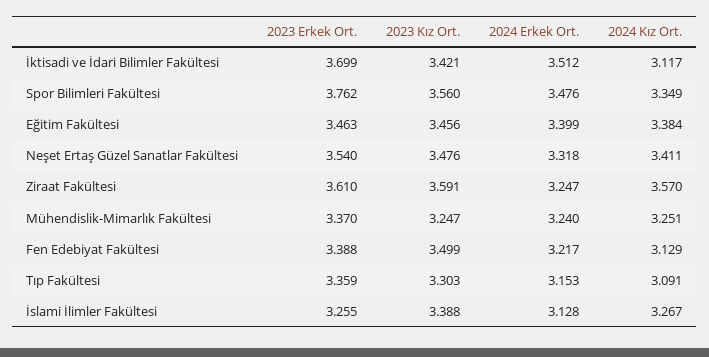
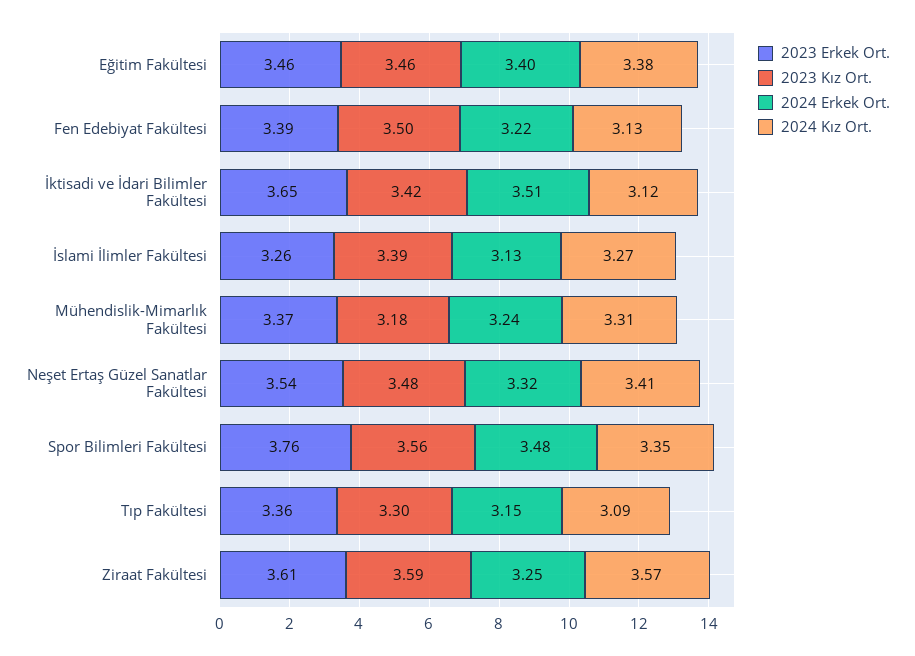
  {
    "2023 Erkek Ort.": {
-     "İktisadi ve İdari Bilimler Fakültesi": 3.699,
+     "İktisadi ve İdari Bilimler Fakültesi": 3.65,
      "Spor Bilimleri Fakültesi": 3.762,
      "Eğitim Fakültesi": 3.463,
      "Neşet Ertaş Güzel Sanatlar Fakültesi": 3.54,
      "Ziraat Fakültesi": 3.61,
      "Mühendislik-Mimarlık Fakültesi": 3.37,
      "Fen Edebiyat Fakültesi": 3.388,
      "Tıp Fakültesi": 3.359,
      "İslami İlimler Fakültesi": 3.255
    },
    "2023 Kız Ort.": {
      "İktisadi ve İdari Bilimler Fakültesi": 3.421,
      "Spor Bilimleri Fakültesi": 3.56,
      "Eğitim Fakültesi": 3.456,
      "Neşet Ertaş Güzel Sanatlar Fakültesi": 3.476,
      "Ziraat Fakültesi": 3.591,
-     "Mühendislik-Mimarlık Fakültesi": 3.247,
+     "Mühendislik-Mimarlık Fakültesi": 3.18,
      "Fen Edebiyat Fakültesi": 3.499,
      "Tıp Fakültesi": 3.303,
      "İslami İlimler Fakültesi": 3.388
    },
    "2024 Erkek Ort.": {
      "İktisadi ve İdari Bilimler Fakültesi": 3.512,
      "Spor Bilimleri Fakültesi": 3.476,
      "Eğitim Fakültesi": 3.399,
      "Neşet Ertaş Güzel Sanatlar Fakültesi": 3.318,
      "Ziraat Fakültesi": 3.247,
      "Mühendislik-Mimarlık Fakültesi": 3.24,
      "Fen Edebiyat Fakültesi": 3.217,
      "Tıp Fakültesi": 3.153,
      "İslami İlimler Fakültesi": 3.128
    },
    "2024 Kız Ort.": {
      "İktisadi ve İdari Bilimler Fakültesi": 3.117,
      "Spor Bilimleri Fakültesi": 3.349,
      "Eğitim Fakültesi": 3.384,
      "Neşet Ertaş Güzel Sanatlar Fakültesi": 3.411,
      "Ziraat Fakültesi": 3.57,
-     "Mühendislik-Mimarlık Fakültesi": 3.251,
+     "Mühendislik-Mimarlık Fakültesi": 3.31,
      "Fen Edebiyat Fakültesi": 3.129,
      "Tıp Fakültesi": 3.091,
      "İslami İlimler Fakültesi": 3.267
    }
  }

